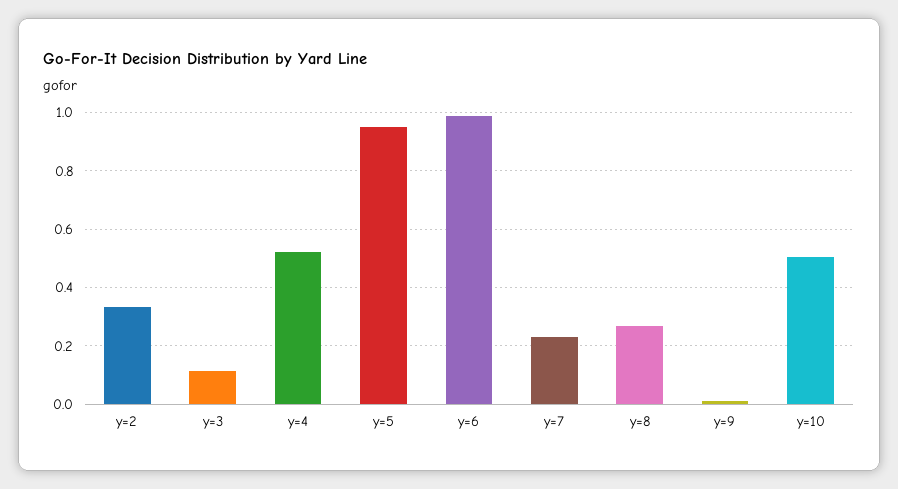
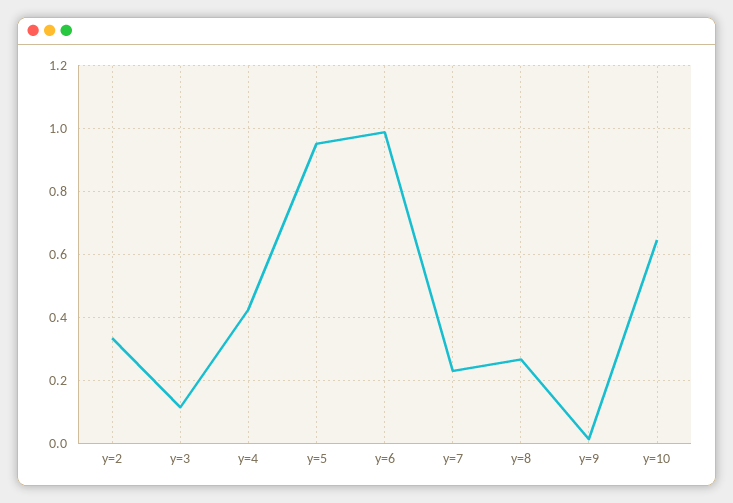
  {
    "y=2": 0.34,
    "y=3": 0.12,
-   "y=4": 0.525,
+   "y=4": 0.42,
    "y=5": 0.96,
    "y=6": 0.98,
    "y=7": 0.22,
    "y=8": 0.26,
    "y=9": 0.02,
-   "y=10": 0.5
+   "y=10": 0.64
  }

